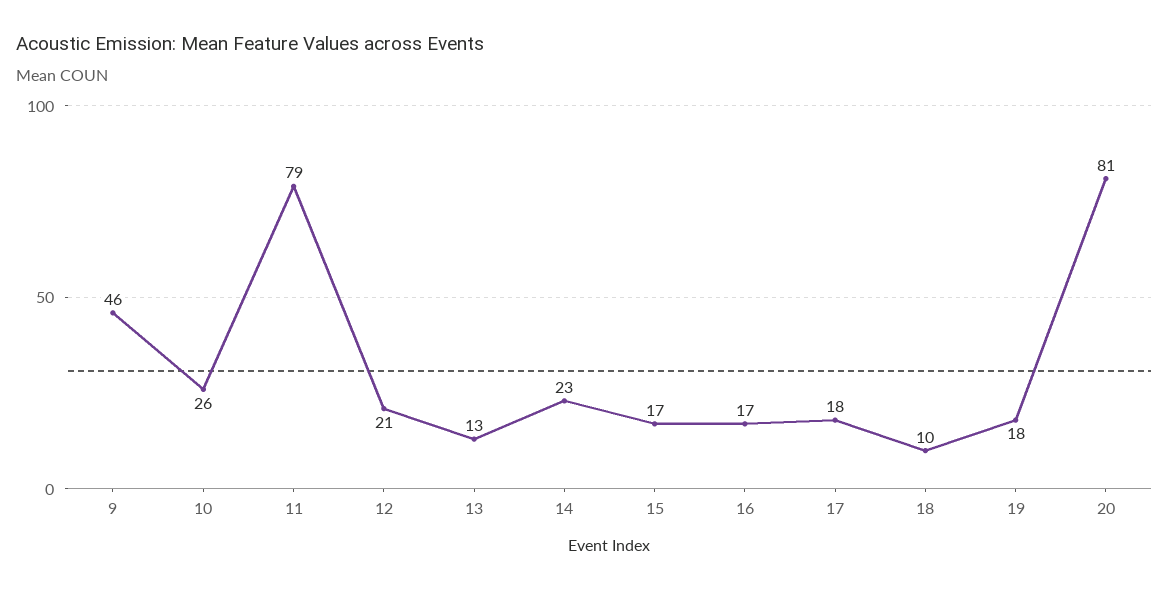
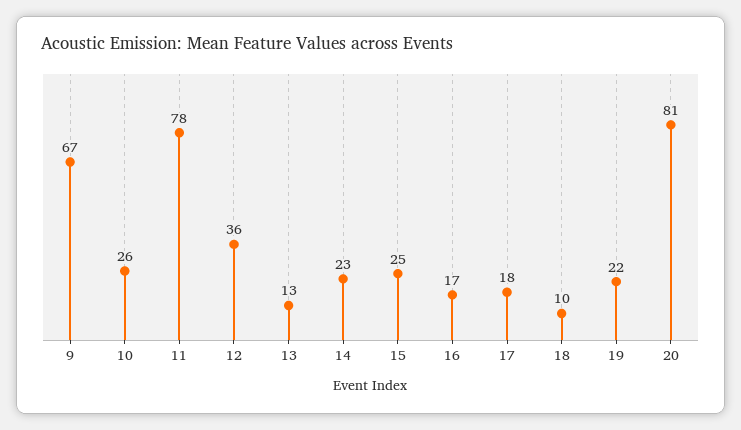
  {
-   "9": 46,
+   "9": 67,
    "10": 26,
-   "11": 79,
+   "11": 78,
-   "12": 21,
+   "12": 36,
    "13": 13,
    "14": 23,
-   "15": 17,
+   "15": 25,
    "16": 17,
    "17": 18,
    "18": 10,
-   "19": 18,
+   "19": 22,
    "20": 81
  }

